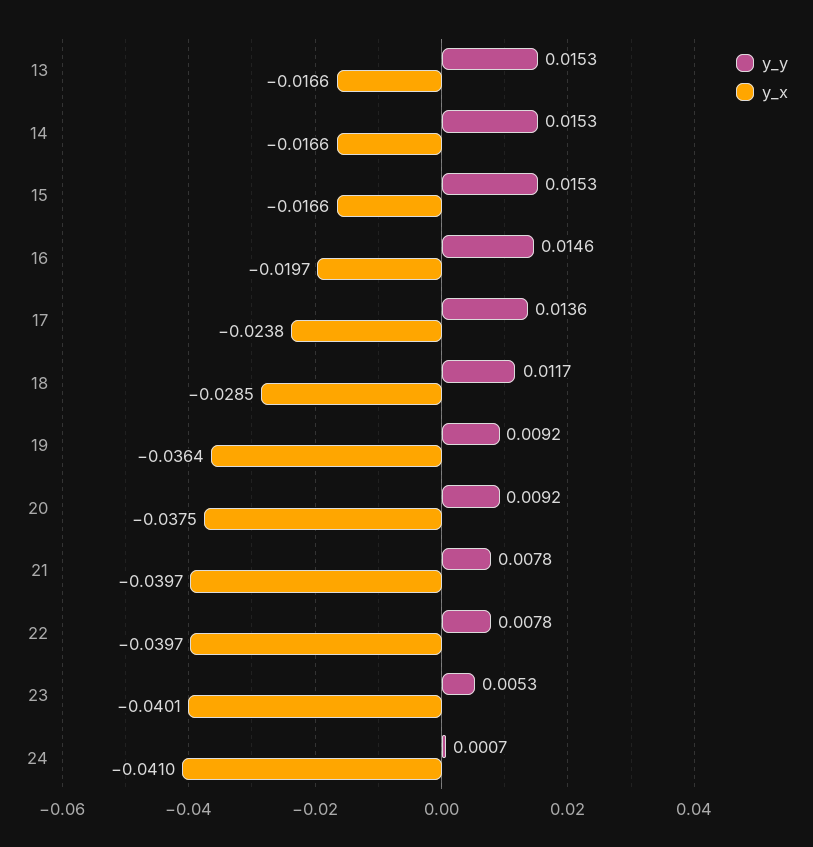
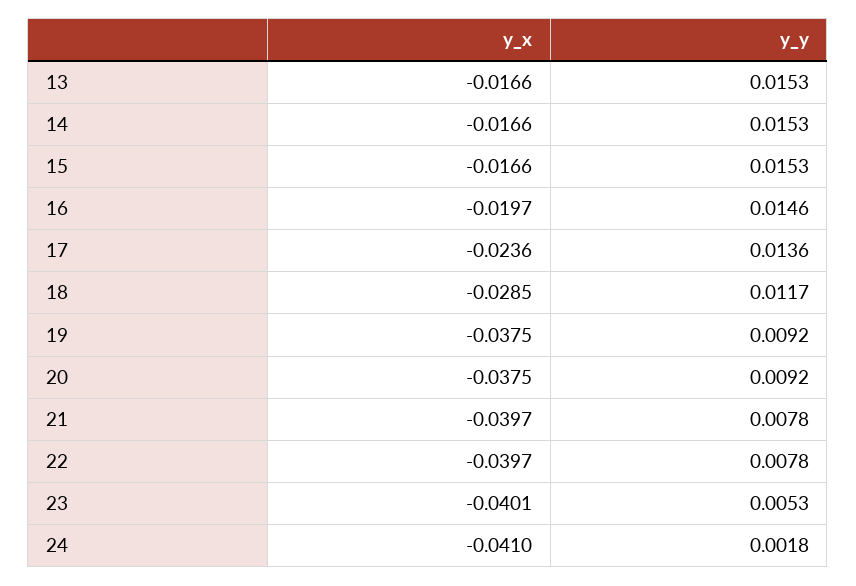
  {
    "y_y": {
      "13": 0.0153,
      "14": 0.0153,
      "15": 0.0153,
      "16": 0.0146,
      "17": 0.0136,
      "18": 0.0117,
      "19": 0.0092,
      "20": 0.0092,
      "21": 0.0078,
      "22": 0.0078,
      "23": 0.0053,
-     "24": 0.0007
+     "24": 0.0018
    },
    "y_x": {
      "13": -0.0166,
      "14": -0.0166,
      "15": -0.0166,
      "16": -0.0197,
-     "17": -0.0238,
+     "17": -0.0236,
      "18": -0.0285,
-     "19": -0.0364,
+     "19": -0.0375,
      "20": -0.0375,
      "21": -0.0397,
      "22": -0.0397,
      "23": -0.0401,
      "24": -0.041
    }
  }

